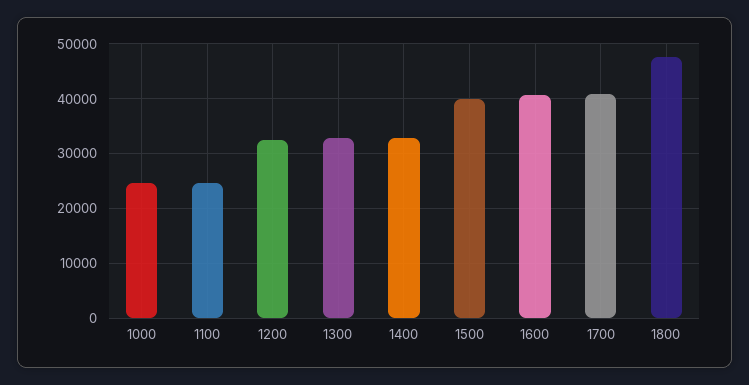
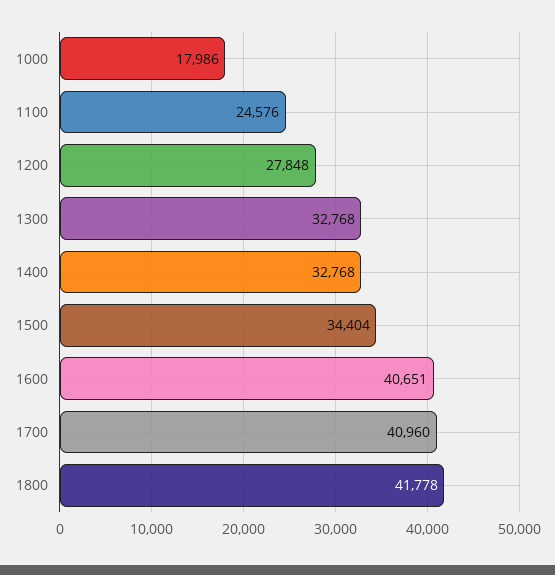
  {
-   "1000": 24000,
+   "1000": 17986,
    "1100": 24576,
-   "1200": 32000,
+   "1200": 27848,
    "1300": 32768,
    "1400": 32768,
-   "1500": 40000,
+   "1500": 34404,
    "1600": 40651,
    "1700": 40960,
-   "1800": 48000
+   "1800": 41778
  }

